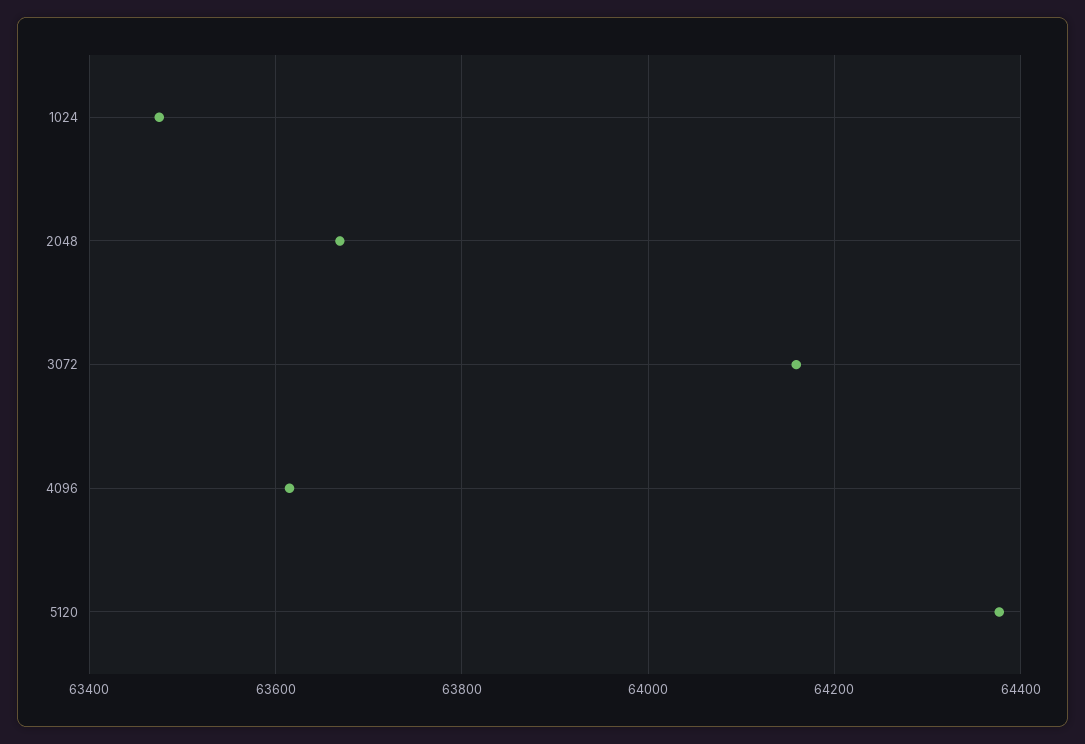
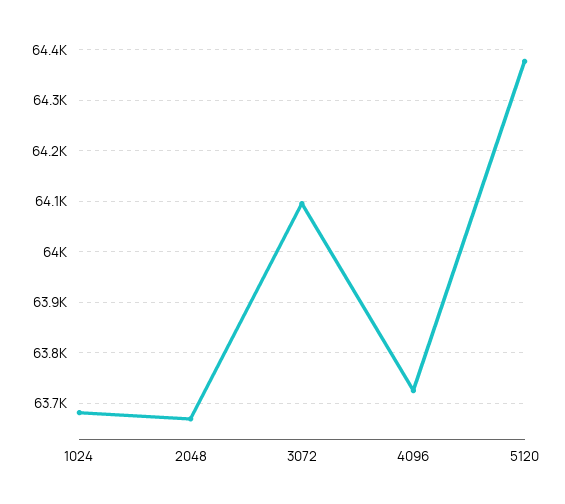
  {
-   "1024": 63480,
+   "1024": 63680,
    "2048": 63660,
-   "3072": 64160,
+   "3072": 64100,
-   "4096": 63620,
+   "4096": 63720,
    "5120": 64380
  }

